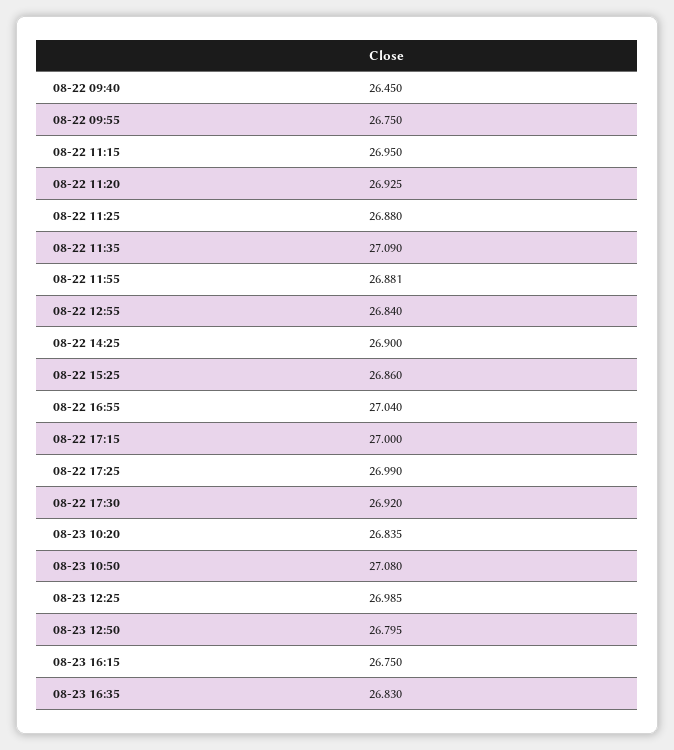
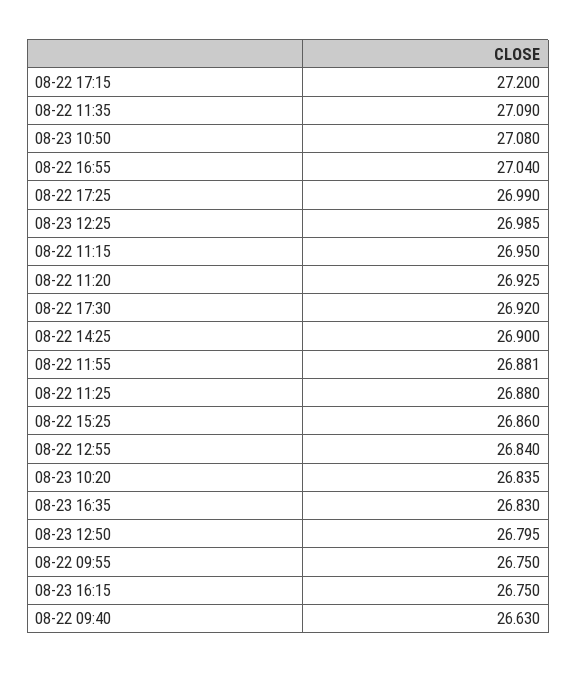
  {
-   "08-22 09:40": 26.45,
+   "08-22 09:40": 26.63,
    "08-22 09:55": 26.75,
    "08-22 11:15": 26.95,
    "08-22 11:20": 26.925,
    "08-22 11:25": 26.88,
    "08-22 11:35": 27.09,
    "08-22 11:55": 26.881,
    "08-22 12:55": 26.84,
    "08-22 14:25": 26.9,
    "08-22 15:25": 26.86,
    "08-22 16:55": 27.04,
-   "08-22 17:15": 27,
+   "08-22 17:15": 27.2,
    "08-22 17:25": 26.99,
    "08-22 17:30": 26.92,
    "08-23 10:20": 26.835,
    "08-23 10:50": 27.08,
    "08-23 12:25": 26.985,
    "08-23 12:50": 26.795,
    "08-23 16:15": 26.75,
    "08-23 16:35": 26.83
  }

